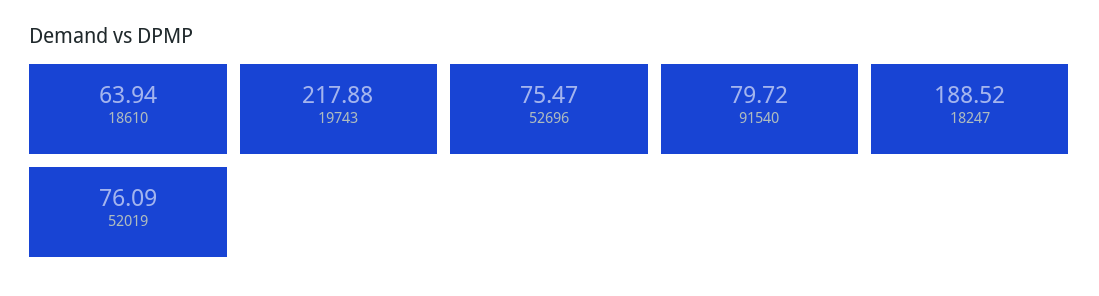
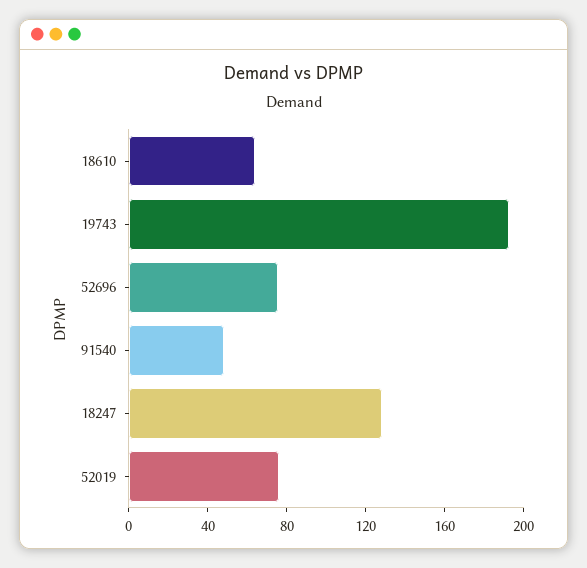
  {
    "18610": 63.94,
-   "19743": 217.88,
+   "19743": 190,
    "52696": 75.47,
-   "91540": 79.72,
+   "91540": 50,
-   "18247": 188.52,
+   "18247": 130,
    "52019": 76.09
  }

